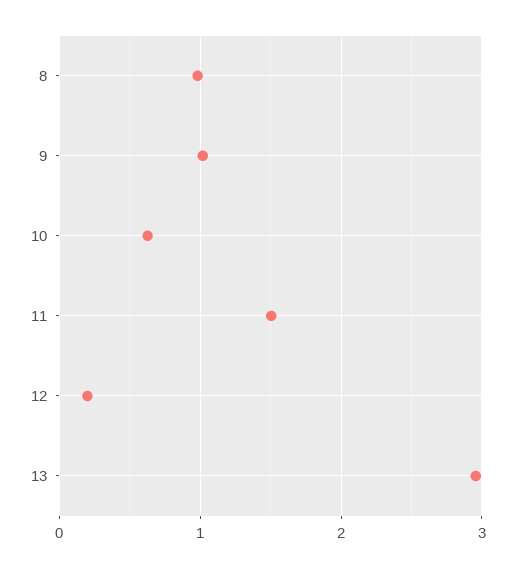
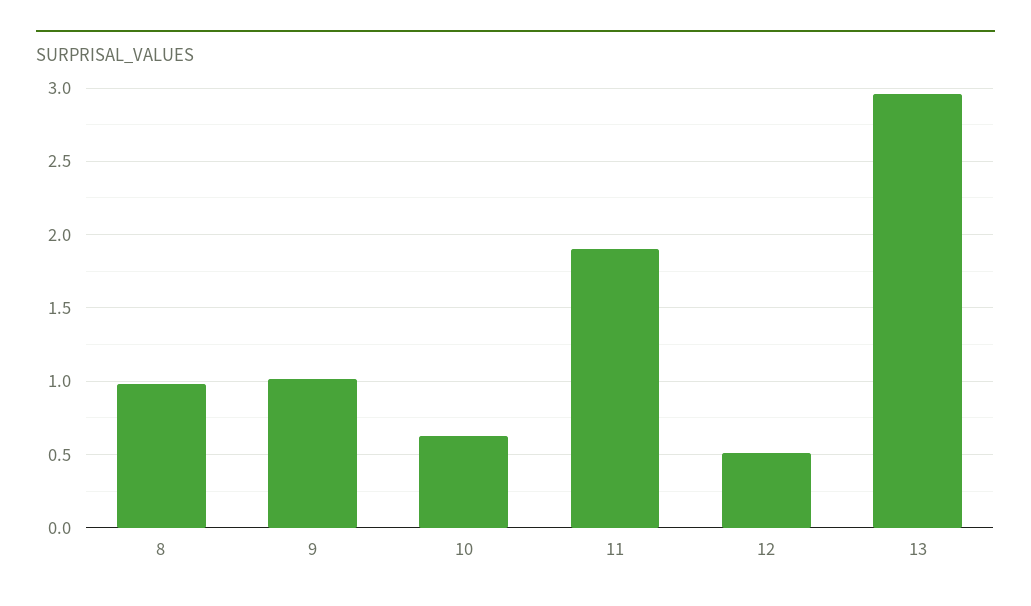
  {
    "8": 1,
    "9": 1,
    "10": 0.65,
-   "11": 1.5,
+   "11": 1.9,
-   "12": 0.2,
+   "12": 0.5,
    "13": 2.95
  }

